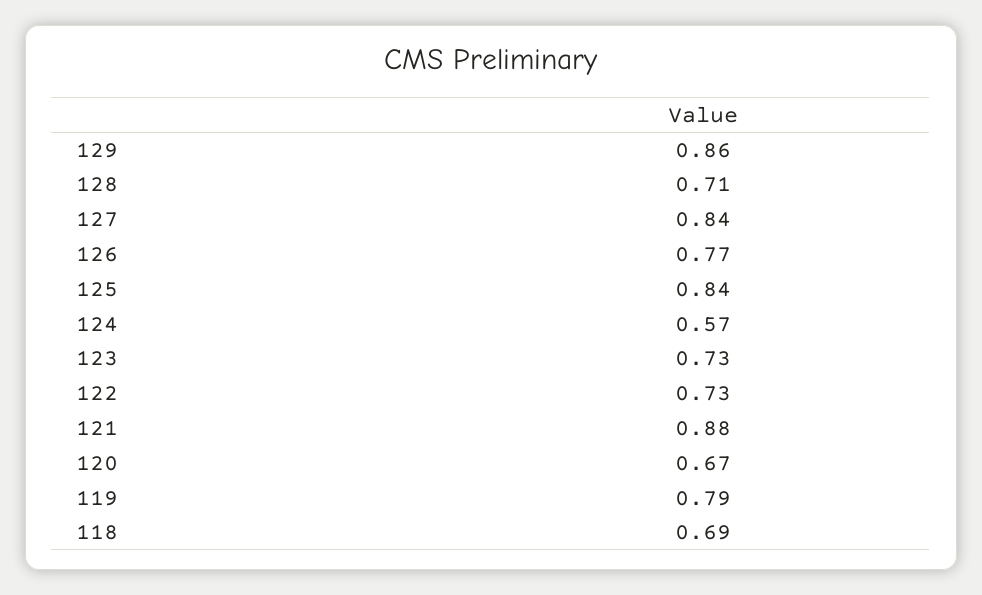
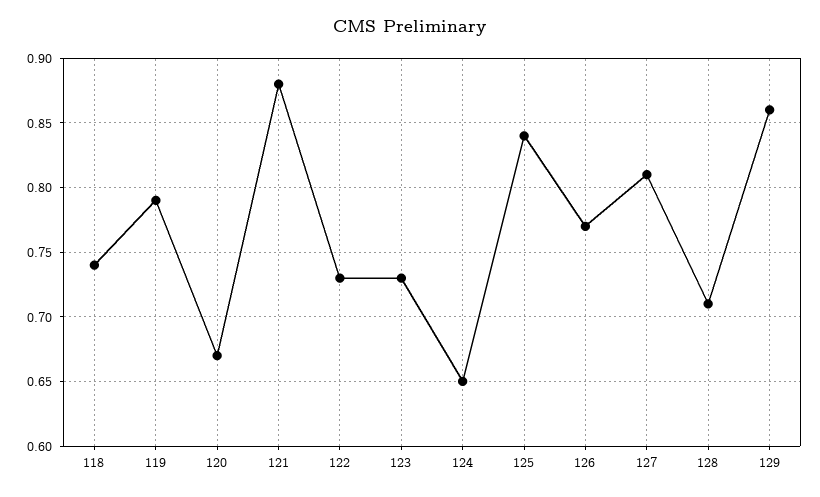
  {
    "129": 0.86,
    "128": 0.71,
-   "127": 0.84,
+   "127": 0.81,
    "126": 0.77,
    "125": 0.84,
-   "124": 0.57,
+   "124": 0.65,
    "123": 0.73,
    "122": 0.73,
    "121": 0.88,
    "120": 0.67,
    "119": 0.79,
-   "118": 0.69
+   "118": 0.74
  }

